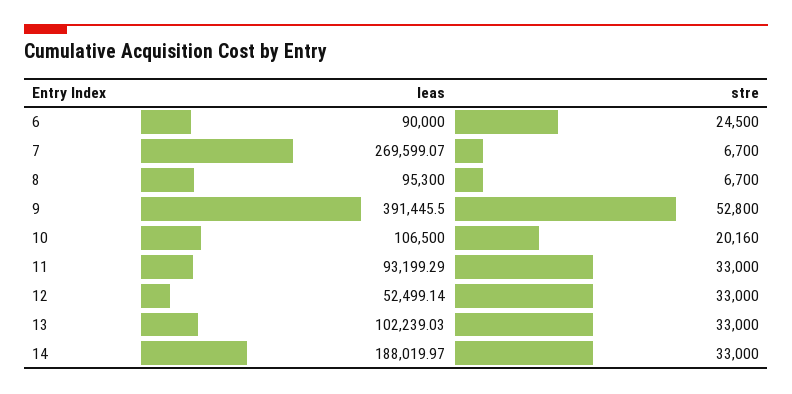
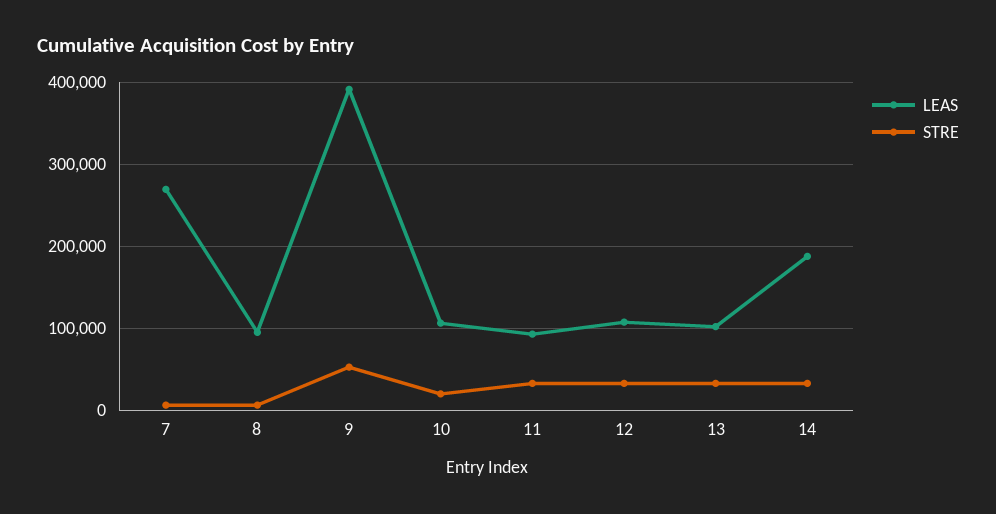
  {
    "leas": {
-     "6": 90000,
      "7": 269599.07,
      "8": 95300,
      "9": 391445.5,
      "10": 106500,
      "11": 93199.29,
-     "12": 52499.14,
+     "12": 110000,
      "13": 102239.03,
      "14": 188019.97
    },
    "stre": {
-     "6": 24500,
      "7": 6700,
      "8": 6700,
      "9": 52800,
      "10": 20160,
      "11": 33000,
      "12": 33000,
      "13": 33000,
      "14": 33000
    }
  }

